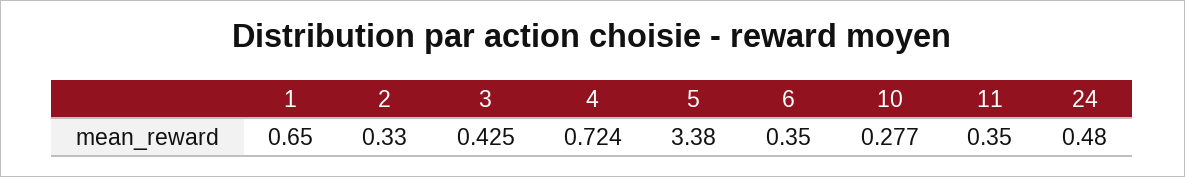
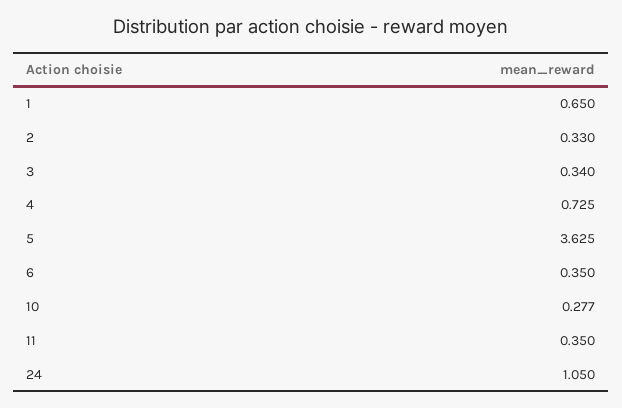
  {
    "1": 0.65,
    "2": 0.33,
-   "3": 0.425,
+   "3": 0.34,
-   "4": 0.724,
+   "4": 0.725,
-   "5": 3.38,
+   "5": 3.625,
    "6": 0.35,
    "10": 0.277,
    "11": 0.35,
-   "24": 0.48
+   "24": 1.05
  }

